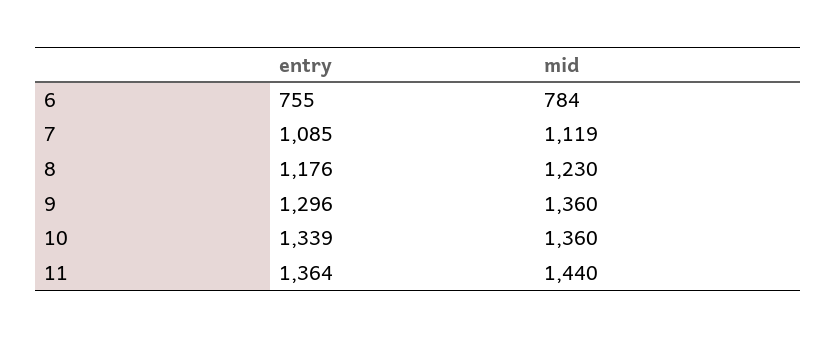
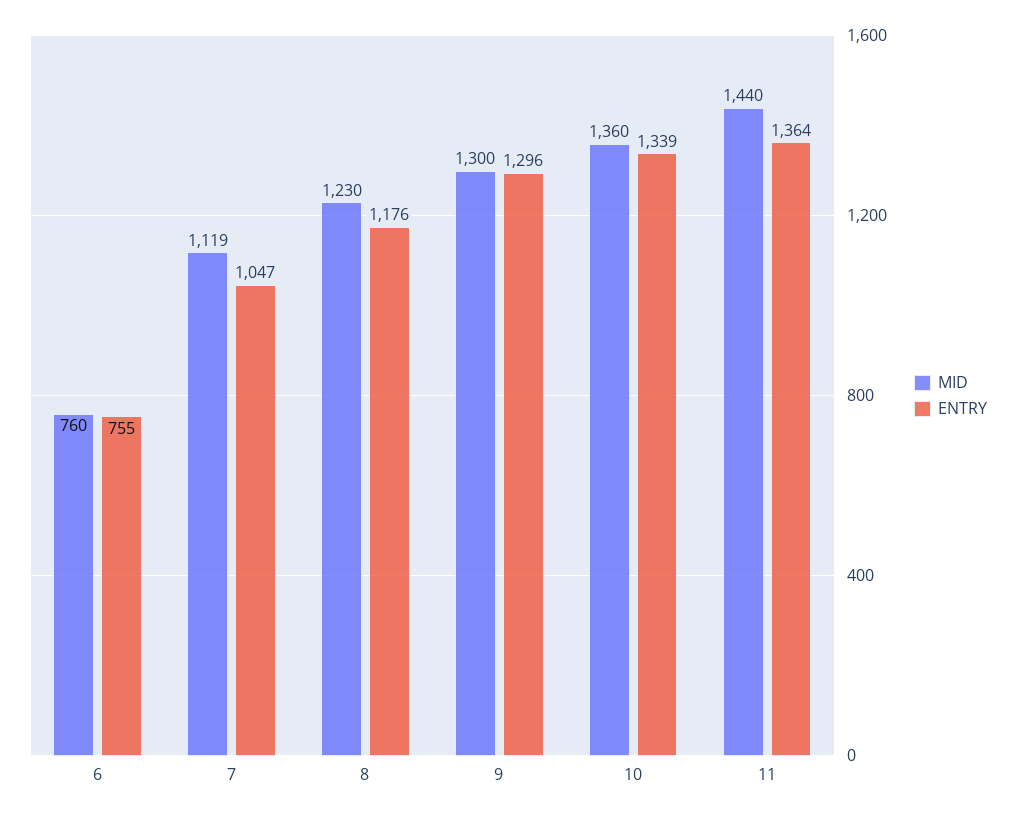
  {
    "entry": {
      "6": 755,
-     "7": 1085,
+     "7": 1047,
      "8": 1176,
      "9": 1296,
      "10": 1339,
      "11": 1364
    },
    "mid": {
-     "6": 784,
+     "6": 760,
      "7": 1119,
      "8": 1230,
-     "9": 1360,
+     "9": 1300,
      "10": 1360,
      "11": 1440
    }
  }

